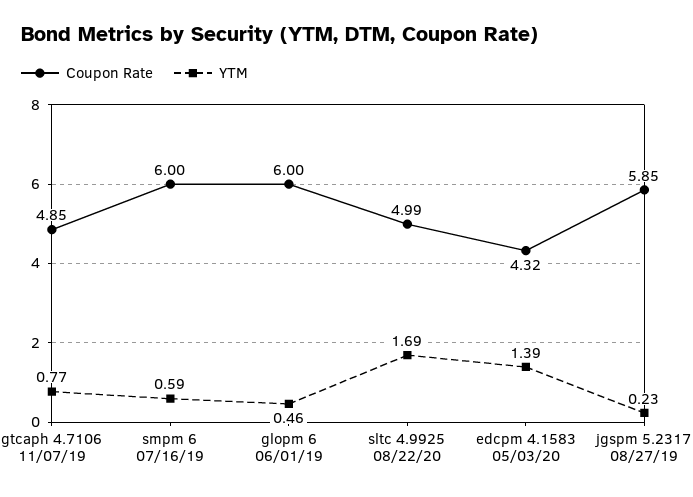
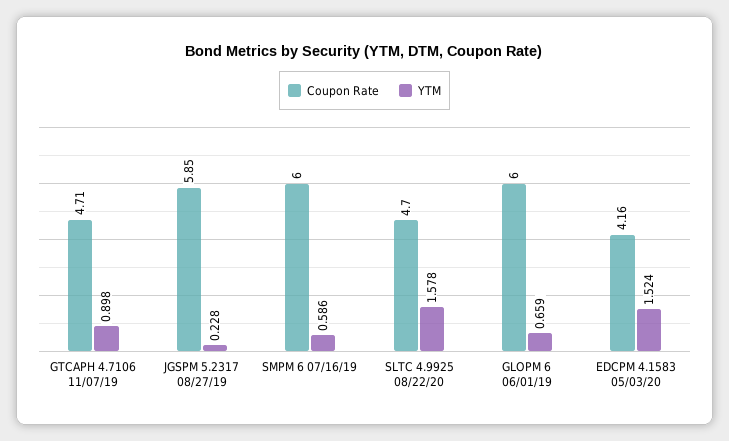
  {
    "Coupon Rate": {
-     "gtcaph 4.7106 11/07/19": 4.85,
+     "gtcaph 4.7106 11/07/19": 4.71,
      "smpm 6 07/16/19": 6,
      "glopm 6 06/01/19": 6,
-     "sltc 4.9925 08/22/20": 4.99,
+     "sltc 4.9925 08/22/20": 4.7,
-     "edcpm 4.1583 05/03/20": 4.32,
+     "edcpm 4.1583 05/03/20": 4.16,
      "jgspm 5.2317 08/27/19": 5.85
    },
    "YTM": {
-     "gtcaph 4.7106 11/07/19": 0.77,
+     "gtcaph 4.7106 11/07/19": 0.898,
      "smpm 6 07/16/19": 0.586,
-     "glopm 6 06/01/19": 0.46,
+     "glopm 6 06/01/19": 0.659,
-     "sltc 4.9925 08/22/20": 1.69,
+     "sltc 4.9925 08/22/20": 1.578,
-     "edcpm 4.1583 05/03/20": 1.39,
+     "edcpm 4.1583 05/03/20": 1.524,
      "jgspm 5.2317 08/27/19": 0.228
    }
  }

